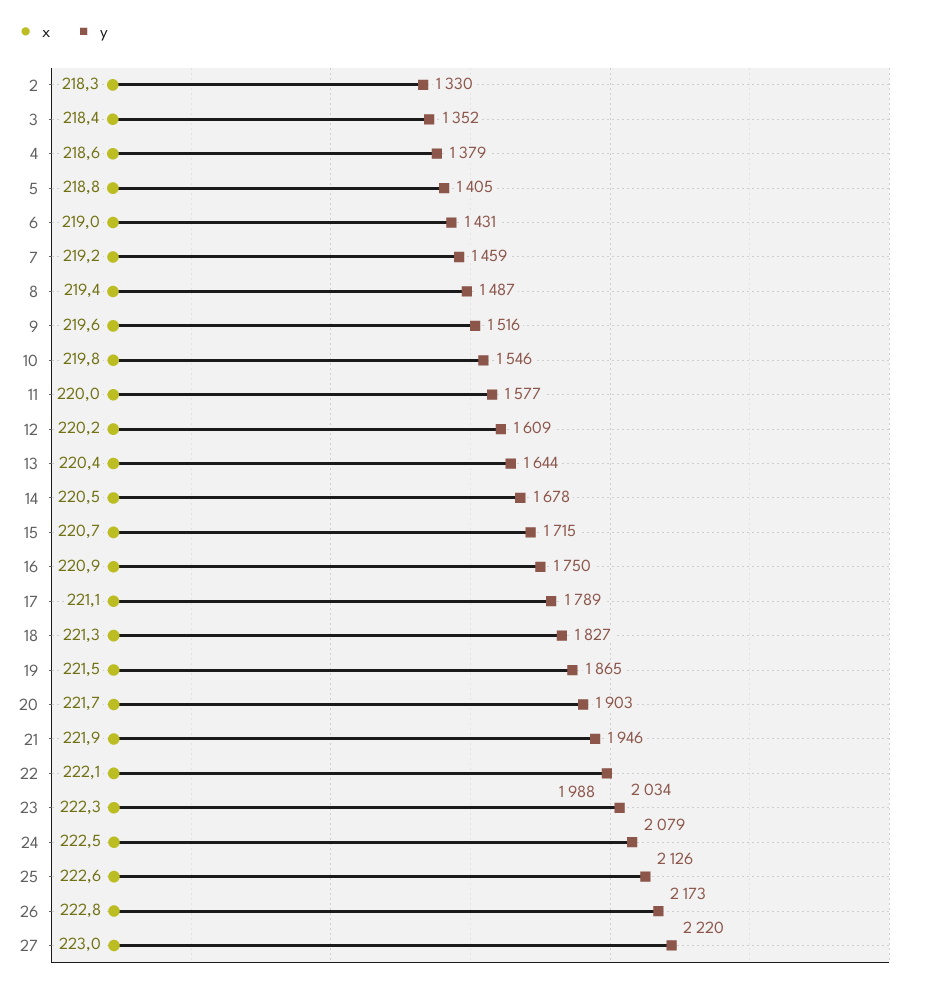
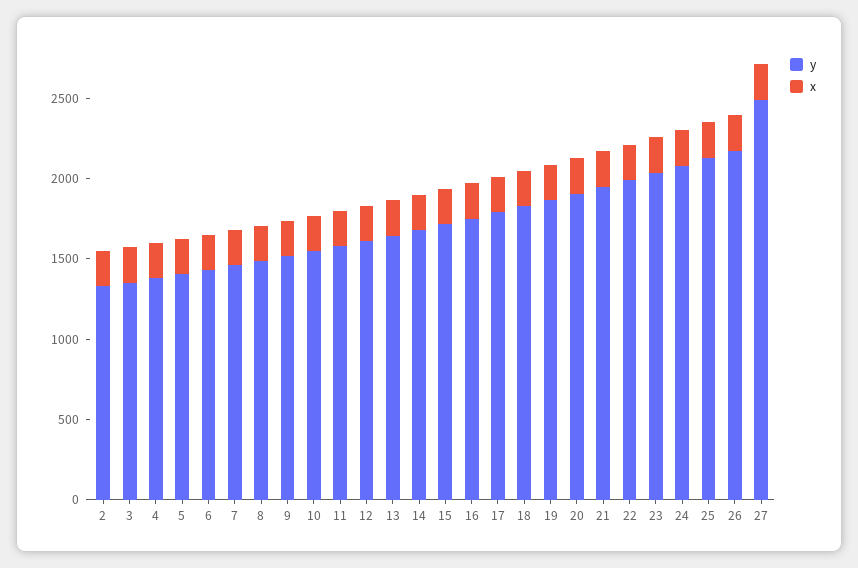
  {
    "x": {
      "2": 218.3,
      "3": 218.4,
      "4": 218.6,
      "5": 218.8,
      "6": 219,
      "7": 219.2,
      "8": 219.4,
      "9": 219.6,
      "10": 219.8,
      "11": 220,
      "12": 220.2,
      "13": 220.4,
      "14": 220.5,
      "15": 220.7,
      "16": 220.9,
      "17": 221.1,
      "18": 221.3,
      "19": 221.5,
      "20": 221.7,
      "21": 221.9,
      "22": 222.1,
      "23": 222.3,
      "24": 222.5,
      "25": 222.6,
      "26": 222.8,
      "27": 223
    },
    "y": {
      "2": 1330,
      "3": 1352,
      "4": 1379,
      "5": 1405,
      "6": 1431,
      "7": 1459,
      "8": 1487,
      "9": 1516,
      "10": 1546,
      "11": 1577,
      "12": 1609,
      "13": 1644,
      "14": 1678,
      "15": 1715,
      "16": 1750,
      "17": 1789,
      "18": 1827,
      "19": 1865,
      "20": 1903,
      "21": 1946,
      "22": 1988,
      "23": 2034,
      "24": 2079,
      "25": 2126,
      "26": 2173,
-     "27": 2220
+     "27": 2500
    }
  }

